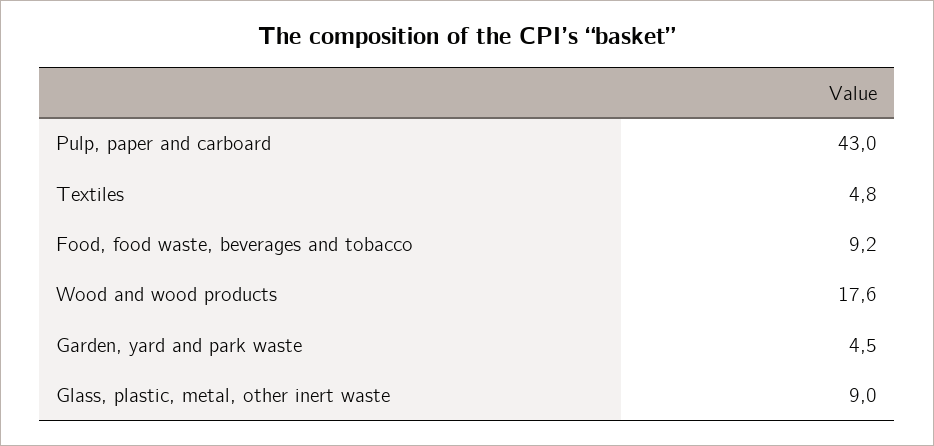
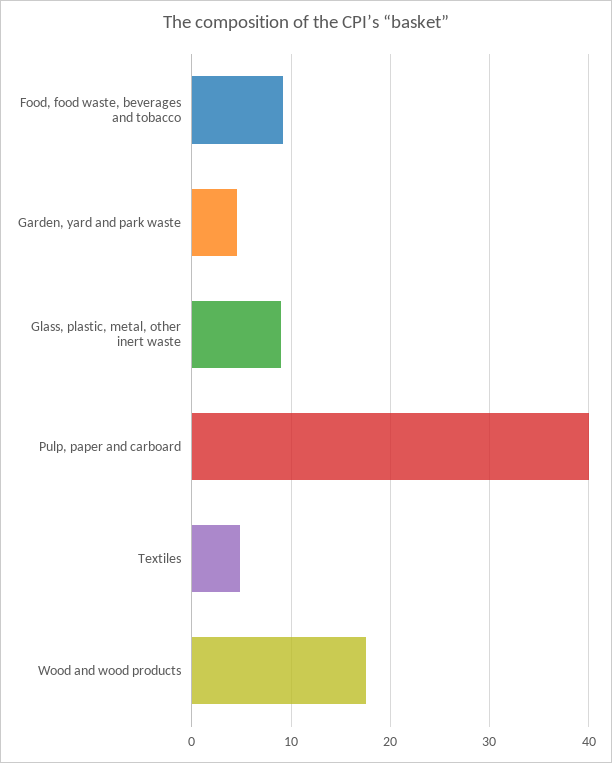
  {
-   "Pulp, paper and carboard": 43,
+   "Pulp, paper and carboard": 40,
    "Textiles": 4.8,
    "Food, food waste, beverages and tobacco": 9.2,
    "Wood and wood products": 17.6,
    "Garden, yard and park waste": 4.5,
    "Glass, plastic, metal, other inert waste": 9
  }

